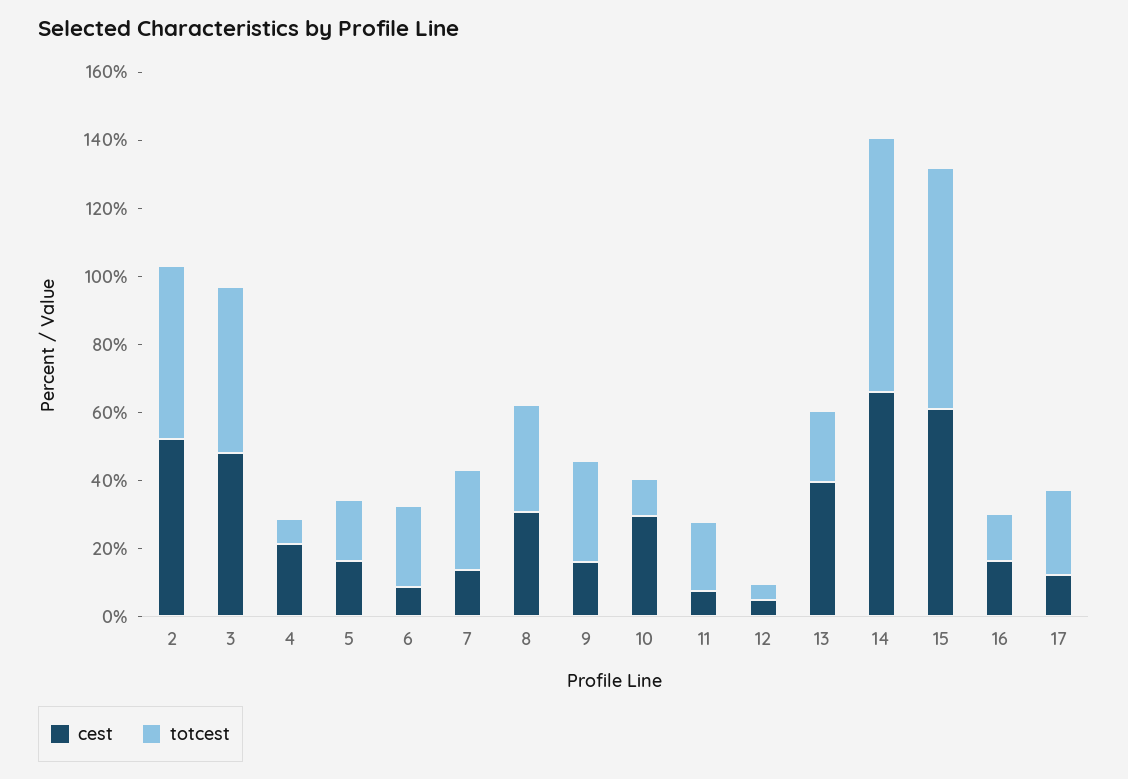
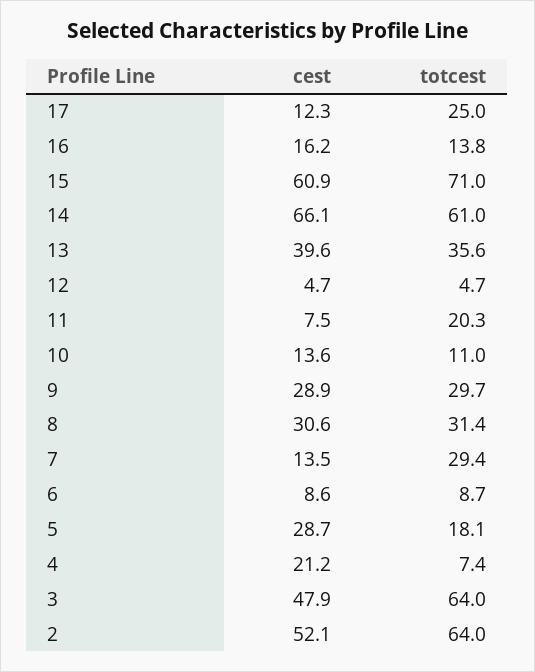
  {
    "cest": {
      "2": 52.1,
      "3": 47.9,
      "4": 21.2,
-     "5": 15,
+     "5": 28.7,
      "6": 8.6,
      "7": 13.5,
      "8": 30.6,
-     "9": 15,
+     "9": 28.9,
-     "10": 30,
+     "10": 13.6,
      "11": 7.5,
      "12": 4.7,
      "13": 39.6,
      "14": 66.1,
      "15": 60.9,
      "16": 16.2,
      "17": 12.3
    },
    "totcest": {
-     "2": 50,
+     "2": 64,
-     "3": 50,
+     "3": 64,
      "4": 7.4,
      "5": 18.1,
-     "6": 25,
+     "6": 8.7,
      "7": 29.4,
      "8": 31.4,
      "9": 29.7,
      "10": 11,
      "11": 20.3,
      "12": 4.7,
-     "13": 20,
+     "13": 35.6,
-     "14": 75,
+     "14": 61,
      "15": 71,
      "16": 13.8,
      "17": 25
    }
  }

